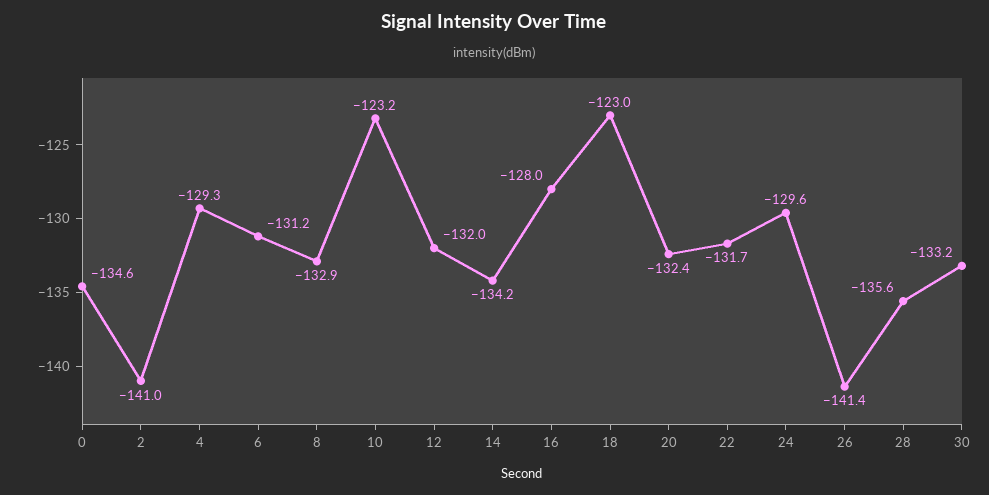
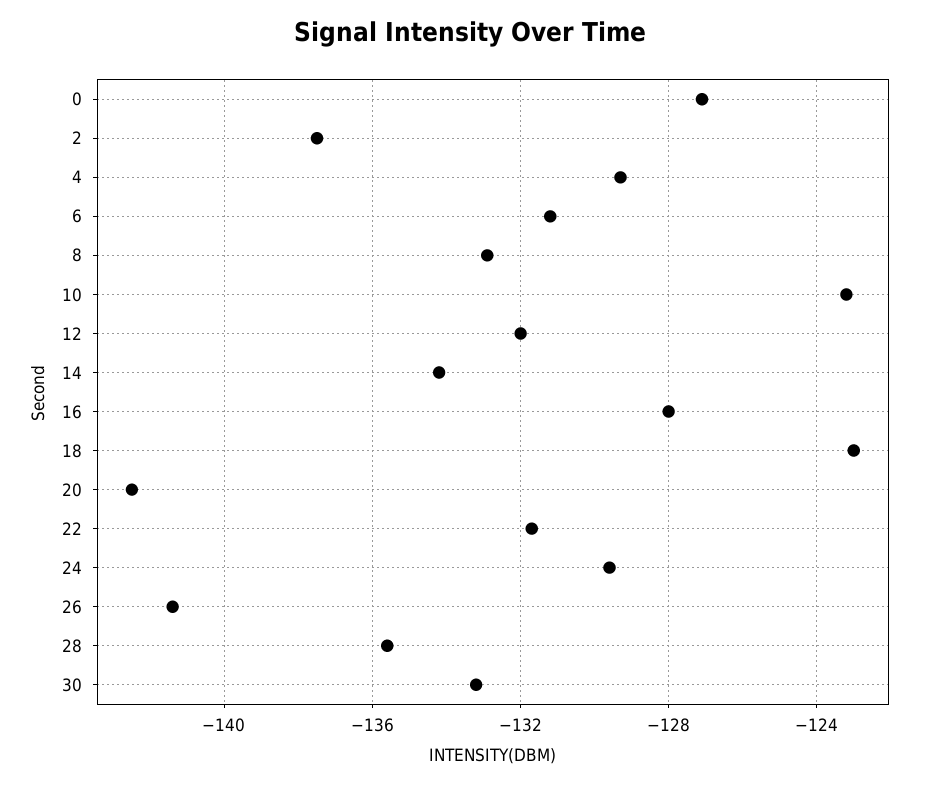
  {
-   "0": -134.6,
+   "0": -127,
-   "2": -141,
+   "2": -137.5,
    "4": -129.3,
    "6": -131.2,
    "8": -132.9,
    "10": -123.2,
    "12": -132,
    "14": -134.2,
    "16": -128,
    "18": -123,
-   "20": -132.4,
+   "20": -142.5,
    "22": -131.7,
    "24": -129.6,
    "26": -141.4,
    "28": -135.6,
    "30": -133.2
  }

